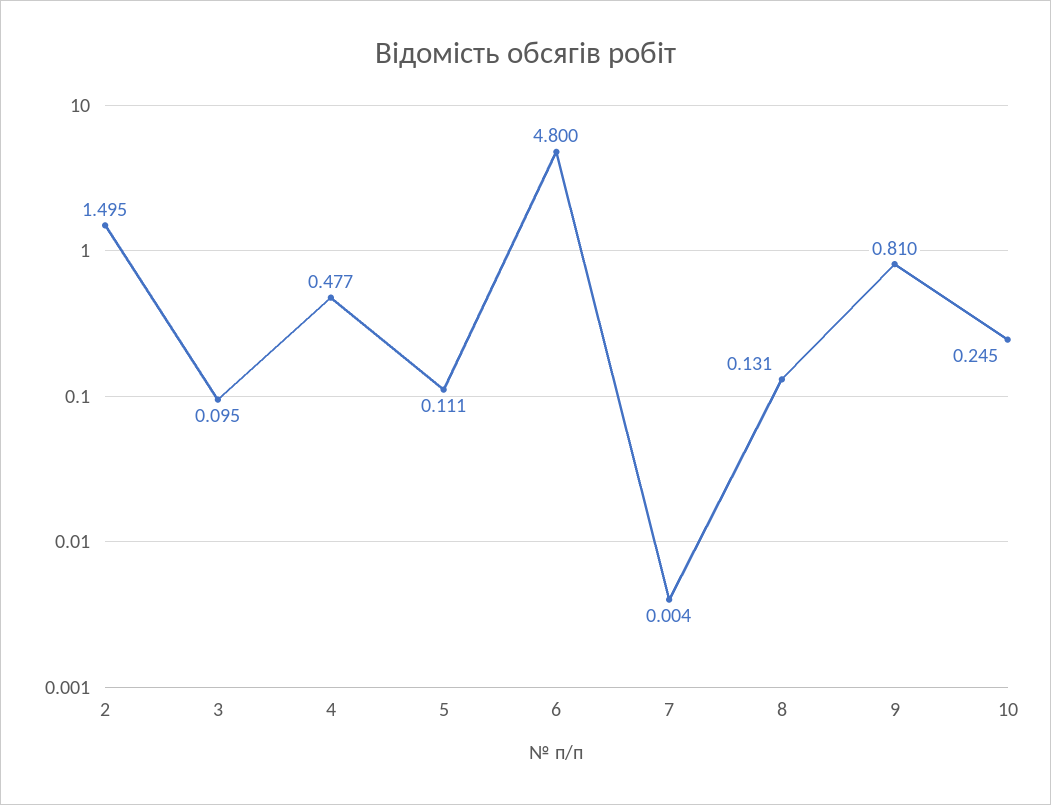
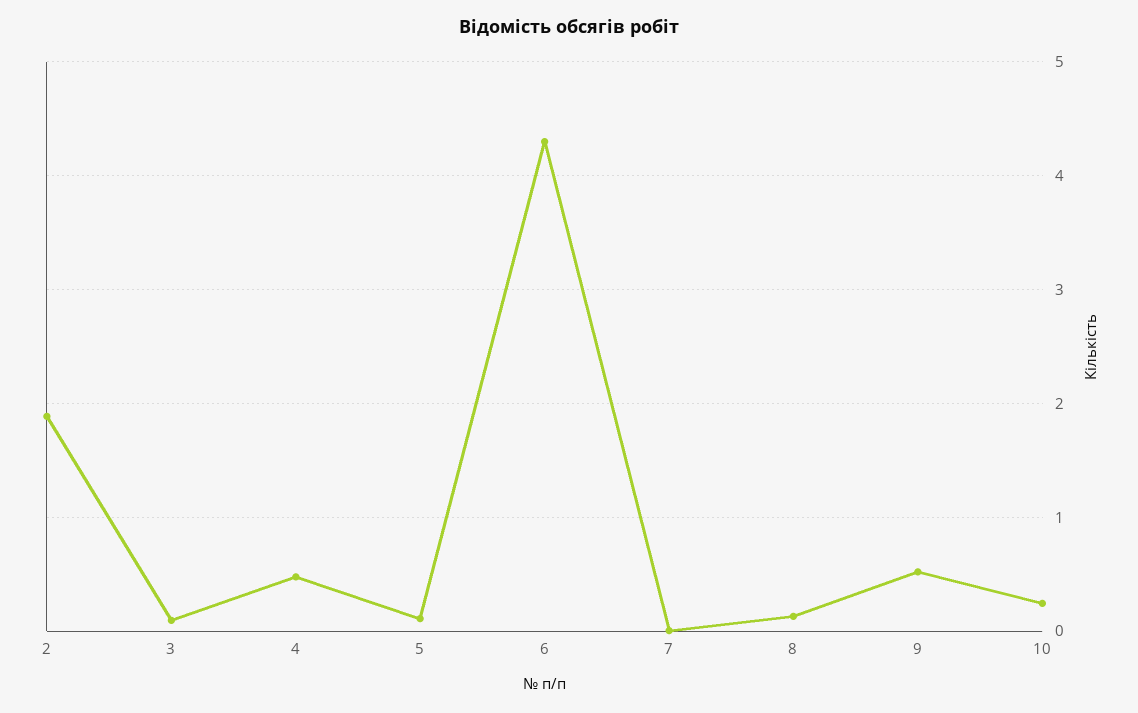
  {
-   "2": 1.495,
+   "2": 1.9,
    "3": 0.095,
    "4": 0.477,
    "5": 0.111,
-   "6": 4.8,
+   "6": 4.3,
    "7": 0.004,
    "8": 0.131,
-   "9": 0.81,
+   "9": 0.5,
    "10": 0.245
  }

